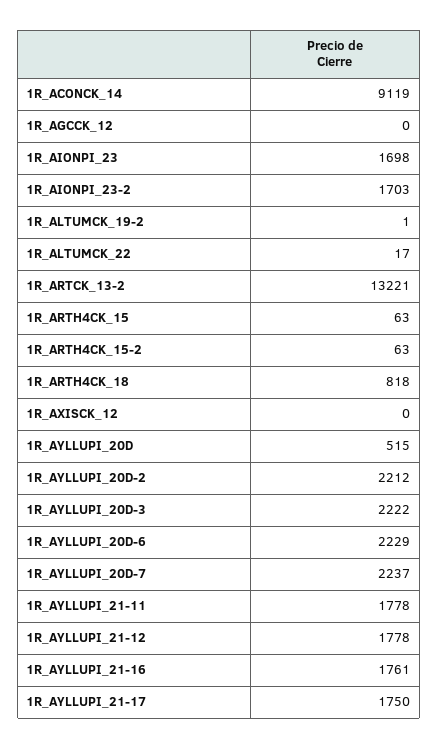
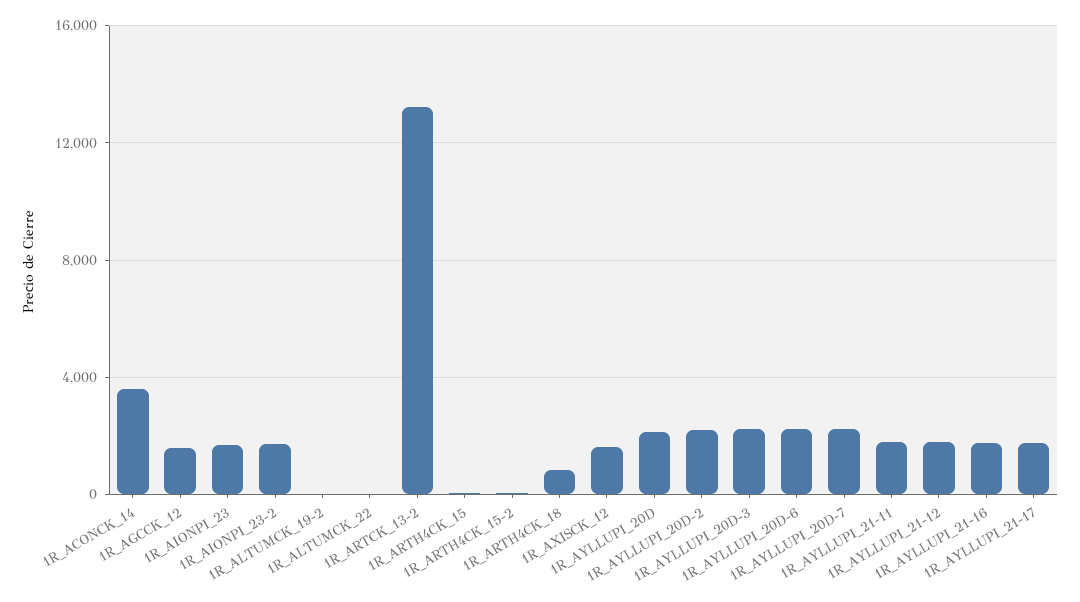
  {
-   "1R_ACONCK_14": 9119,
+   "1R_ACONCK_14": 3500,
-   "1R_AGCCK_12": 0,
+   "1R_AGCCK_12": 1500,
    "1R_AIONPI_23": 1698,
    "1R_AIONPI_23-2": 1703,
    "1R_ALTUMCK_19-2": 1,
    "1R_ALTUMCK_22": 17,
    "1R_ARTCK_13-2": 13221,
    "1R_ARTH4CK_15": 63,
    "1R_ARTH4CK_15-2": 63,
    "1R_ARTH4CK_18": 818,
-   "1R_AXISCK_12": 0,
+   "1R_AXISCK_12": 1500,
-   "1R_AYLLUPI_20D": 515,
+   "1R_AYLLUPI_20D": 2000,
    "1R_AYLLUPI_20D-2": 2212,
    "1R_AYLLUPI_20D-3": 2222,
    "1R_AYLLUPI_20D-6": 2229,
    "1R_AYLLUPI_20D-7": 2237,
    "1R_AYLLUPI_21-11": 1778,
    "1R_AYLLUPI_21-12": 1778,
    "1R_AYLLUPI_21-16": 1761,
    "1R_AYLLUPI_21-17": 1750
  }

